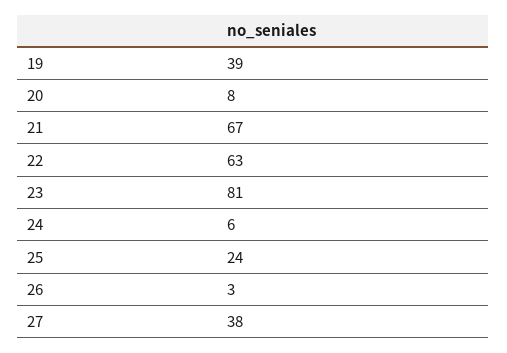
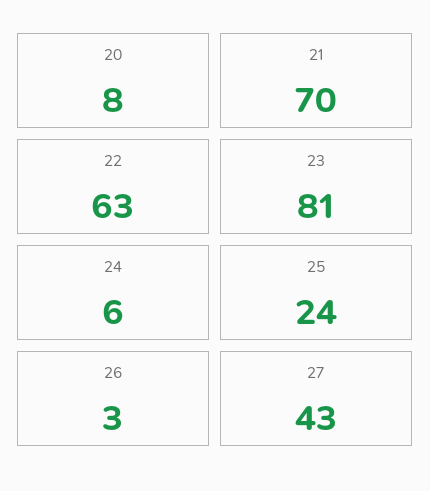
  {
-   "19": 39,
    "20": 8,
-   "21": 67,
+   "21": 70,
    "22": 63,
    "23": 81,
    "24": 6,
    "25": 24,
    "26": 3,
-   "27": 38
+   "27": 43
  }

